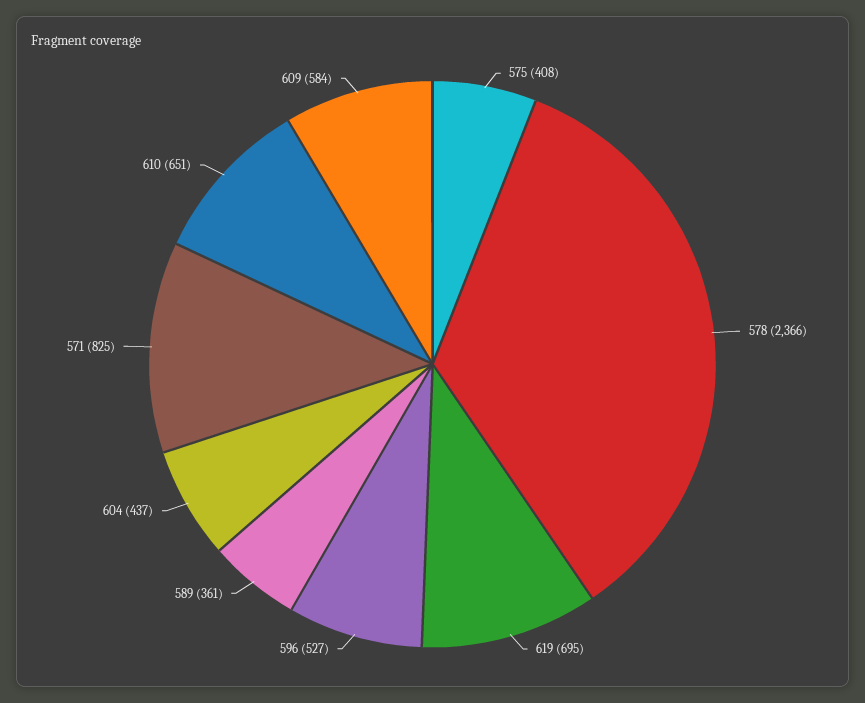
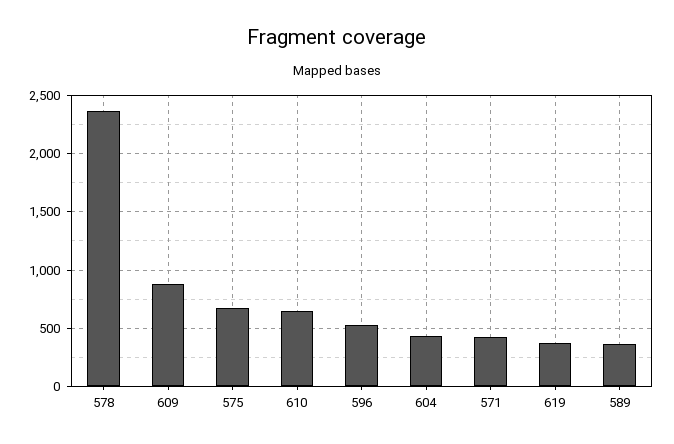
  {
-   "575": 408,
+   "575": 700,
    "578": 2366,
-   "619": 695,
+   "619": 400,
    "596": 527,
    "589": 361,
    "604": 437,
-   "571": 825,
+   "571": 400,
    "610": 651,
-   "609": 584
+   "609": 900
  }

